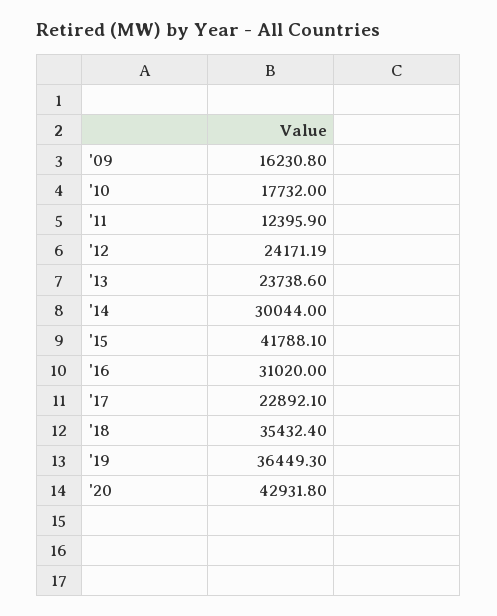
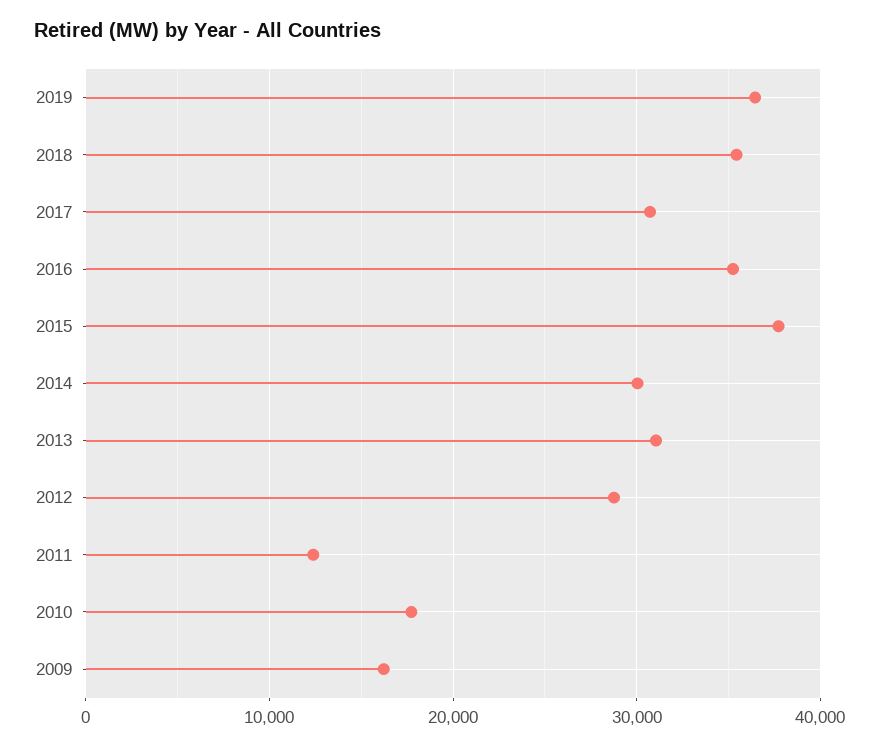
  {
    "'09": 16230.8,
    "'10": 17732,
    "'11": 12395.9,
-   "'12": 24171.19,
+   "'12": 29000,
-   "'13": 23738.6,
+   "'13": 31000,
    "'14": 30044,
-   "'15": 41788.1,
+   "'15": 38000,
-   "'16": 31020,
+   "'16": 35000,
-   "'17": 22892.1,
+   "'17": 31000,
    "'18": 35432.4,
-   "'19": 36449.3,
+   "'19": 36449.3
-   "'20": 42931.8
  }

